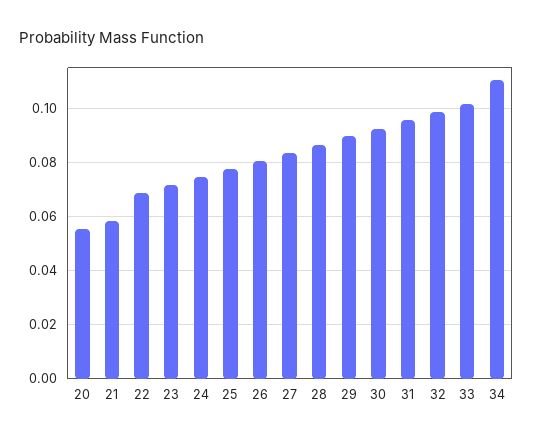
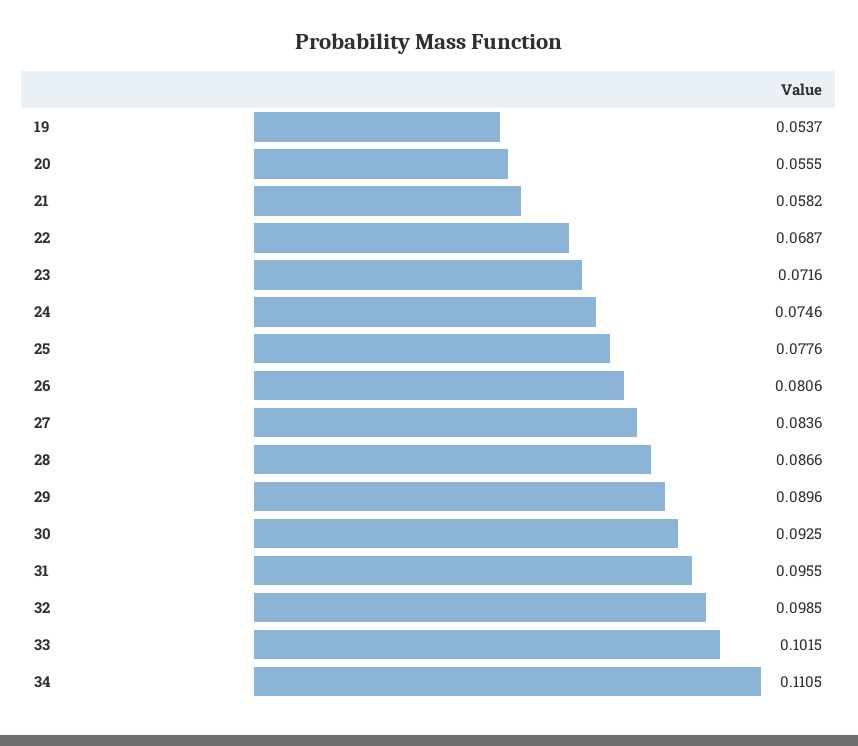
  {
    "20": 0.0555,
    "21": 0.0582,
    "22": 0.0687,
    "23": 0.0716,
    "24": 0.0746,
    "25": 0.0776,
    "26": 0.0806,
    "27": 0.0836,
    "28": 0.0866,
    "29": 0.0896,
    "30": 0.0925,
    "31": 0.0955,
    "32": 0.0985,
    "33": 0.1015,
-   "34": 0.1105
+   "34": 0.1105,
+   "19": 0.0537
  }

